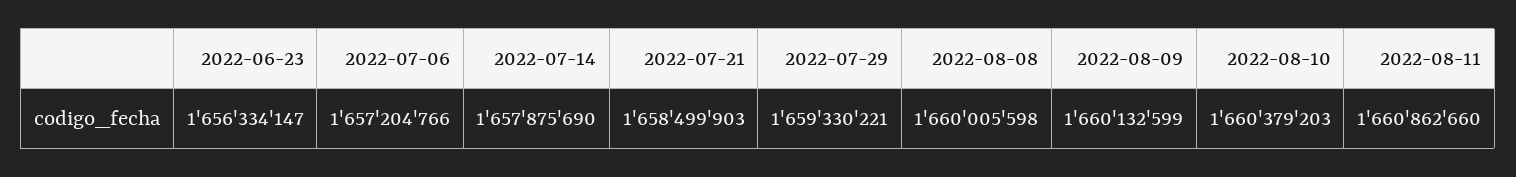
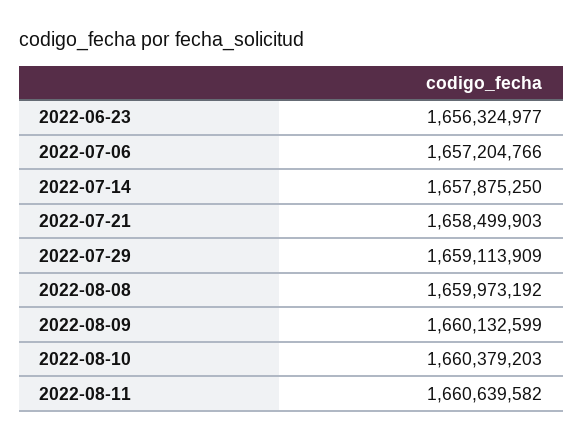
  {
-   "2022-06-23": 1656334147,
+   "2022-06-23": 1656324977,
    "2022-07-06": 1657204766,
-   "2022-07-14": 1657875690,
+   "2022-07-14": 1657875250,
    "2022-07-21": 1658499903,
-   "2022-07-29": 1659330221,
+   "2022-07-29": 1659113909,
-   "2022-08-08": 1660005598,
+   "2022-08-08": 1659973192,
    "2022-08-09": 1660132599,
    "2022-08-10": 1660379203,
-   "2022-08-11": 1660862660
+   "2022-08-11": 1660639582
  }

